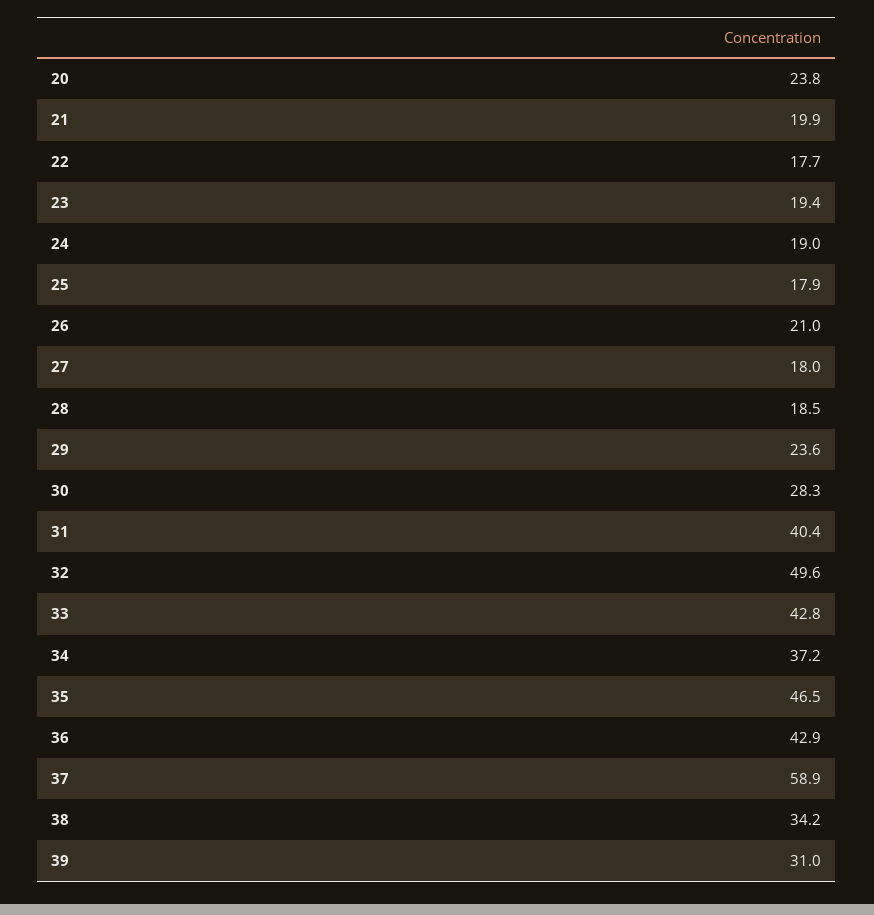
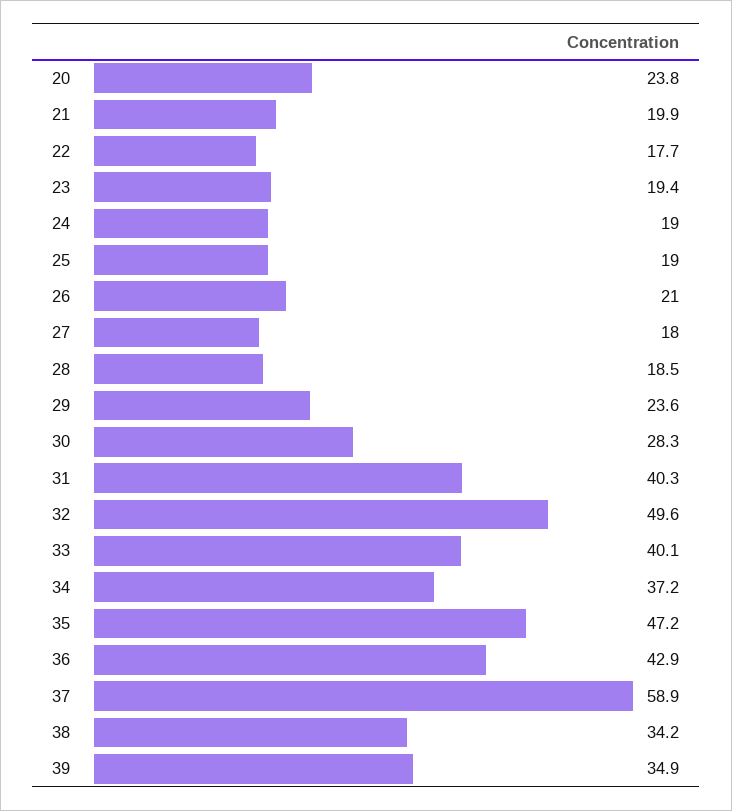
  {
    "20": 23.8,
    "21": 19.9,
    "22": 17.7,
    "23": 19.4,
    "24": 19,
-   "25": 17.9,
+   "25": 19,
    "26": 21,
    "27": 18,
    "28": 18.5,
    "29": 23.6,
    "30": 28.3,
-   "31": 40.4,
+   "31": 40.3,
    "32": 49.6,
-   "33": 42.8,
+   "33": 40.1,
    "34": 37.2,
-   "35": 46.5,
+   "35": 47.2,
    "36": 42.9,
    "37": 58.9,
    "38": 34.2,
-   "39": 31
+   "39": 34.9
  }

